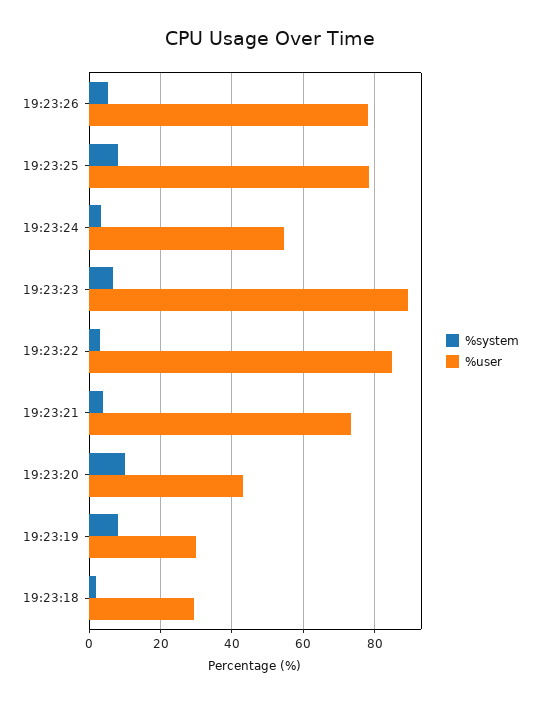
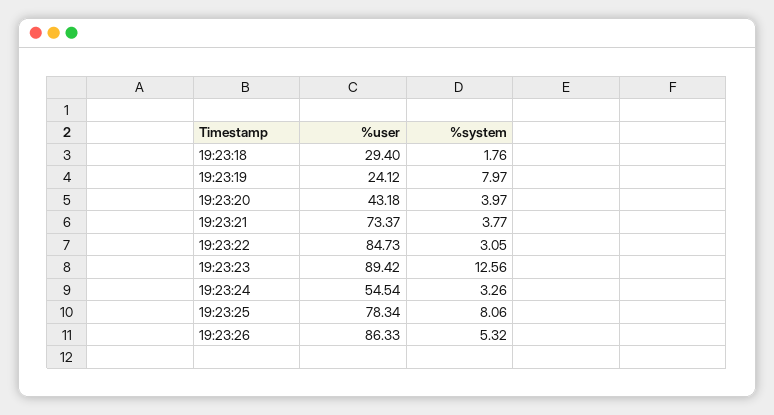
  {
    "%system": {
      "19:23:26": 5.32,
      "19:23:25": 8.06,
      "19:23:24": 3.26,
-     "19:23:23": 6,
+     "19:23:23": 12.56,
      "19:23:22": 3.05,
      "19:23:21": 3.77,
-     "19:23:20": 10,
+     "19:23:20": 3.97,
      "19:23:19": 7.97,
      "19:23:18": 1.76
    },
    "%user": {
-     "19:23:26": 78,
+     "19:23:26": 86.33,
      "19:23:25": 78.34,
      "19:23:24": 54.54,
      "19:23:23": 89.42,
      "19:23:22": 84.73,
      "19:23:21": 73.37,
      "19:23:20": 43.18,
-     "19:23:19": 30,
+     "19:23:19": 24.12,
      "19:23:18": 29.4
    }
  }

